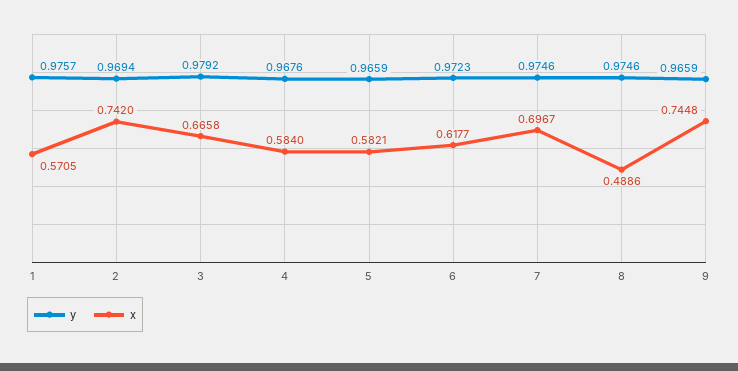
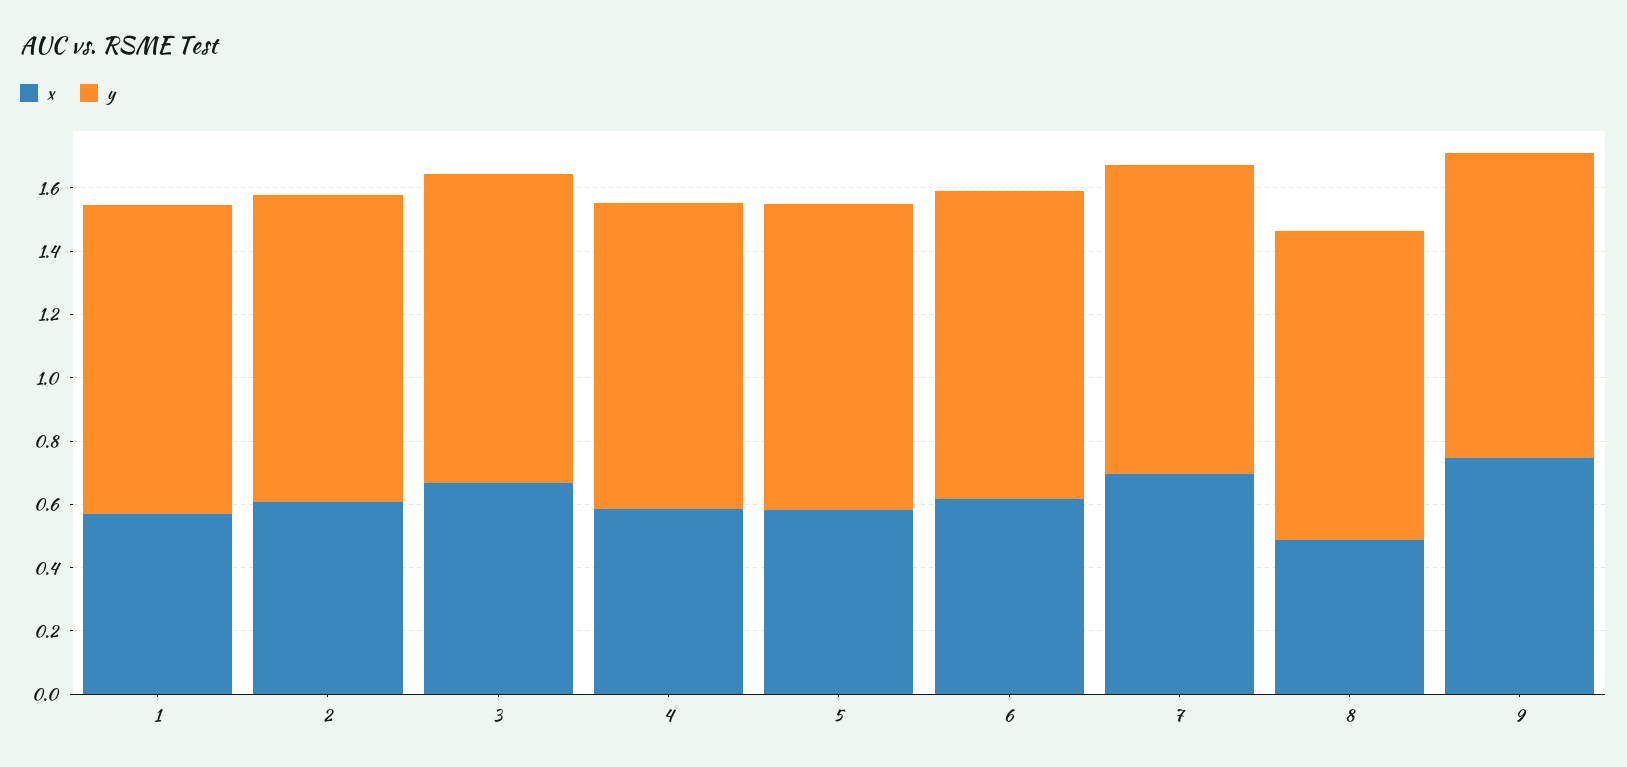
  {
    "y": {
      "1": 0.9757,
      "2": 0.9694,
      "3": 0.9792,
      "4": 0.9676,
      "5": 0.9659,
      "6": 0.9723,
      "7": 0.9746,
      "8": 0.9746,
      "9": 0.9659
    },
    "x": {
      "1": 0.5705,
-     "2": 0.742,
+     "2": 0.6,
      "3": 0.6658,
      "4": 0.584,
      "5": 0.5821,
      "6": 0.6177,
      "7": 0.6967,
      "8": 0.4886,
      "9": 0.7448
    }
  }

